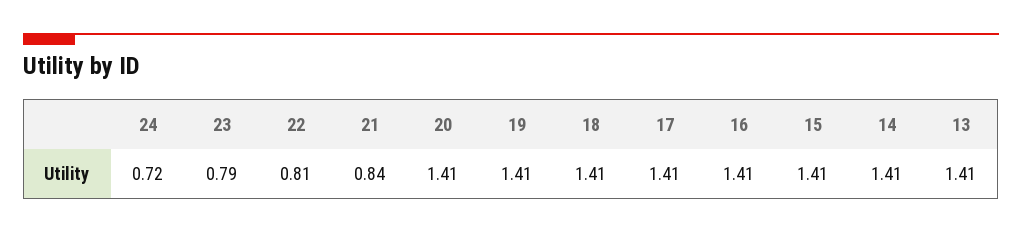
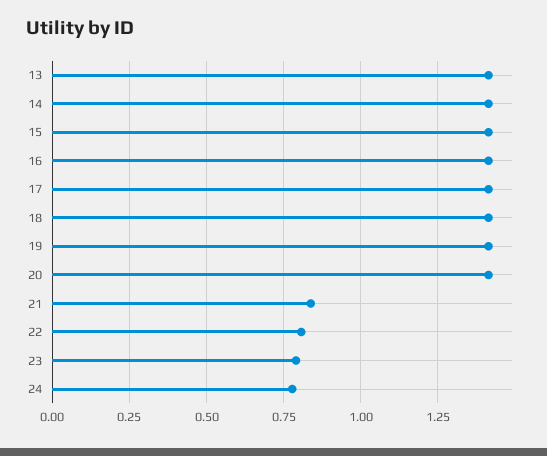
  {
-   "24": 0.72,
+   "24": 0.775,
    "23": 0.79,
    "22": 0.81,
    "21": 0.84,
    "20": 1.41,
    "19": 1.41,
    "18": 1.41,
    "17": 1.41,
    "16": 1.41,
    "15": 1.41,
    "14": 1.41,
    "13": 1.41
  }

